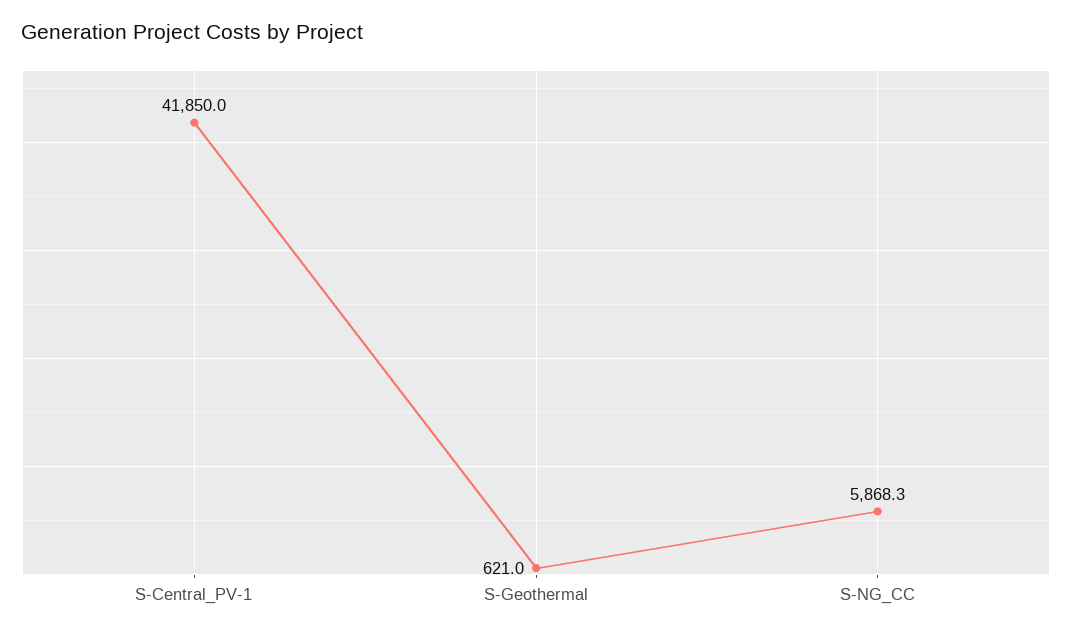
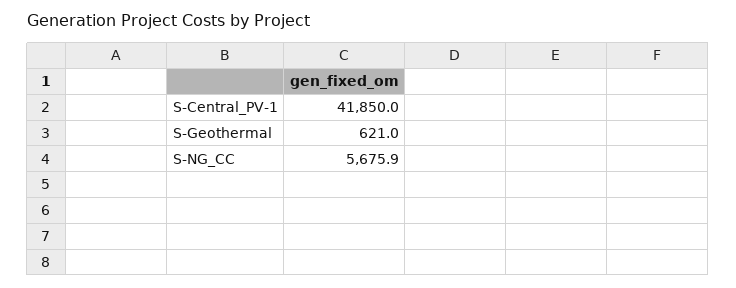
  {
    "S-Central_PV-1": 41850,
    "S-Geothermal": 621,
-   "S-NG_CC": 5868.3
+   "S-NG_CC": 5675.9
  }

